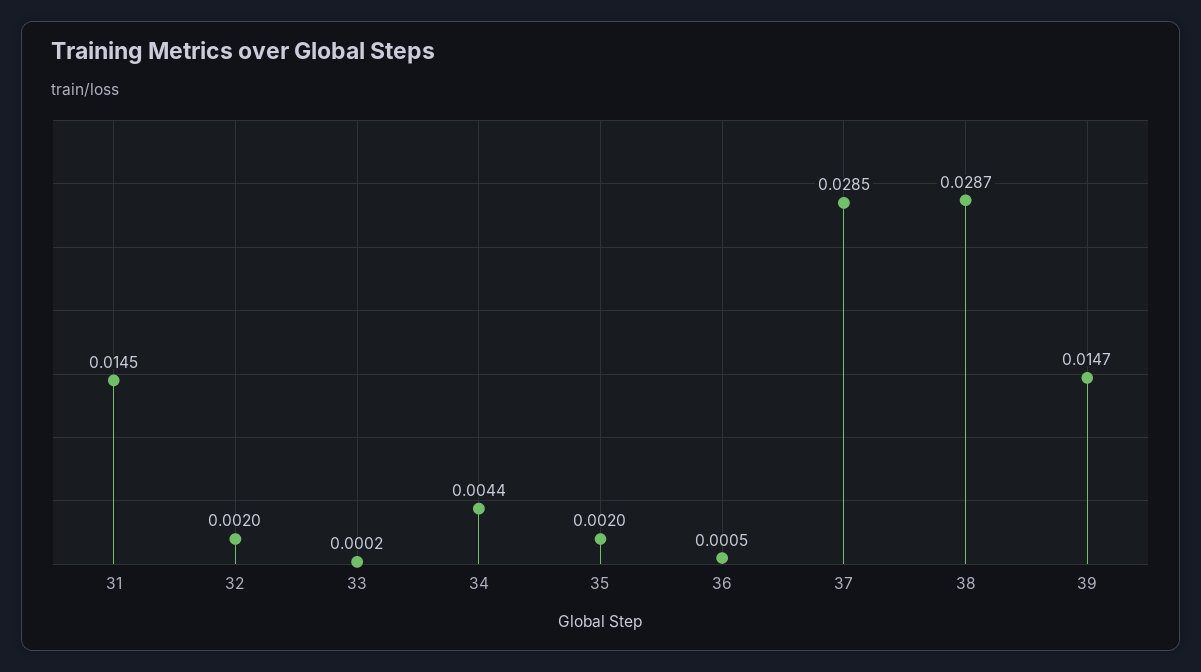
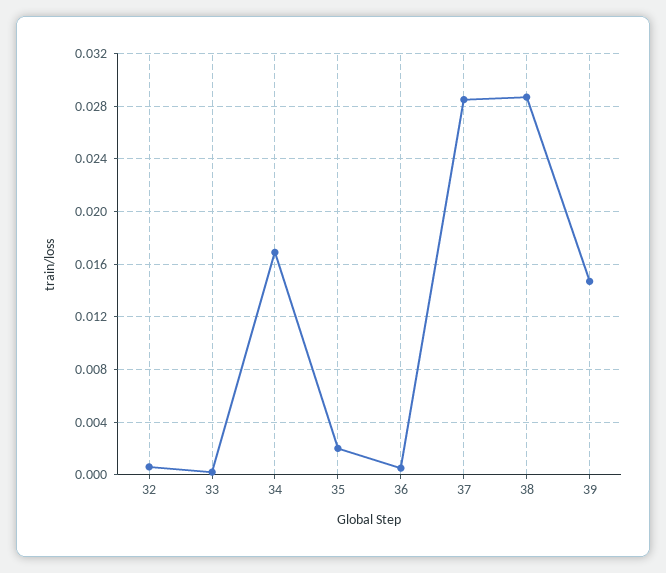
  {
-   "31": 0.0145,
-   "32": 0.002,
+   "32": 0.0005,
    "33": 0.0002,
-   "34": 0.0044,
+   "34": 0.017,
    "35": 0.002,
    "36": 0.0005,
    "37": 0.0285,
    "38": 0.0287,
    "39": 0.0147
  }

